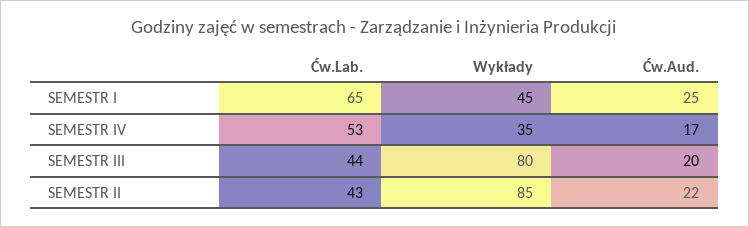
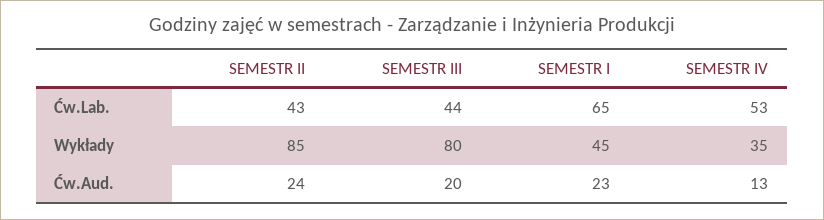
  {
    "Ćw.Lab.": {
      "SEMESTR I": 65,
      "SEMESTR IV": 53,
      "SEMESTR III": 44,
      "SEMESTR II": 43
    },
    "Wykłady": {
      "SEMESTR I": 45,
      "SEMESTR IV": 35,
      "SEMESTR III": 80,
      "SEMESTR II": 85
    },
    "Ćw.Aud.": {
-     "SEMESTR I": 25,
+     "SEMESTR I": 23,
-     "SEMESTR IV": 17,
+     "SEMESTR IV": 13,
      "SEMESTR III": 20,
-     "SEMESTR II": 22
+     "SEMESTR II": 24
    }
  }

